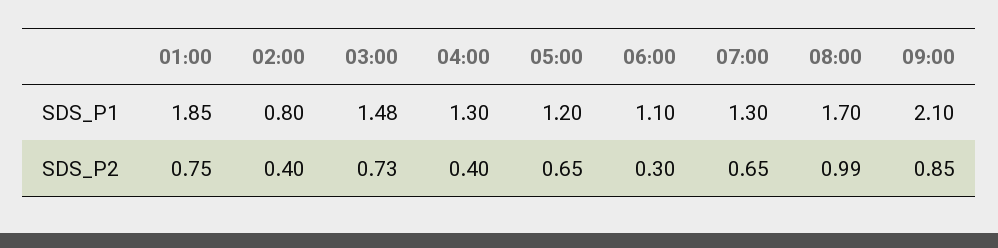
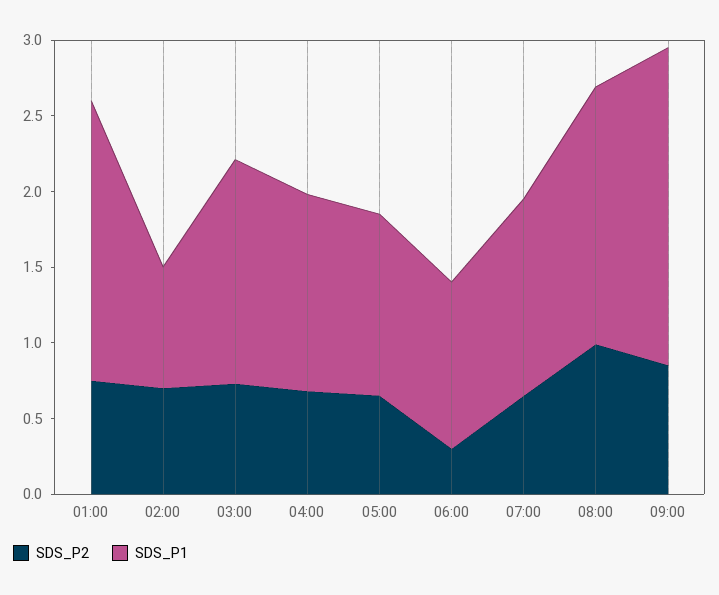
  {
    "SDS_P1": {
      "01:00": 1.85,
      "02:00": 0.8,
      "03:00": 1.48,
      "04:00": 1.3,
      "05:00": 1.2,
      "06:00": 1.1,
      "07:00": 1.3,
      "08:00": 1.7,
      "09:00": 2.1
    },
    "SDS_P2": {
      "01:00": 0.75,
-     "02:00": 0.4,
+     "02:00": 0.7,
      "03:00": 0.73,
-     "04:00": 0.4,
+     "04:00": 0.7,
      "05:00": 0.65,
      "06:00": 0.3,
      "07:00": 0.65,
      "08:00": 0.99,
      "09:00": 0.85
    }
  }

